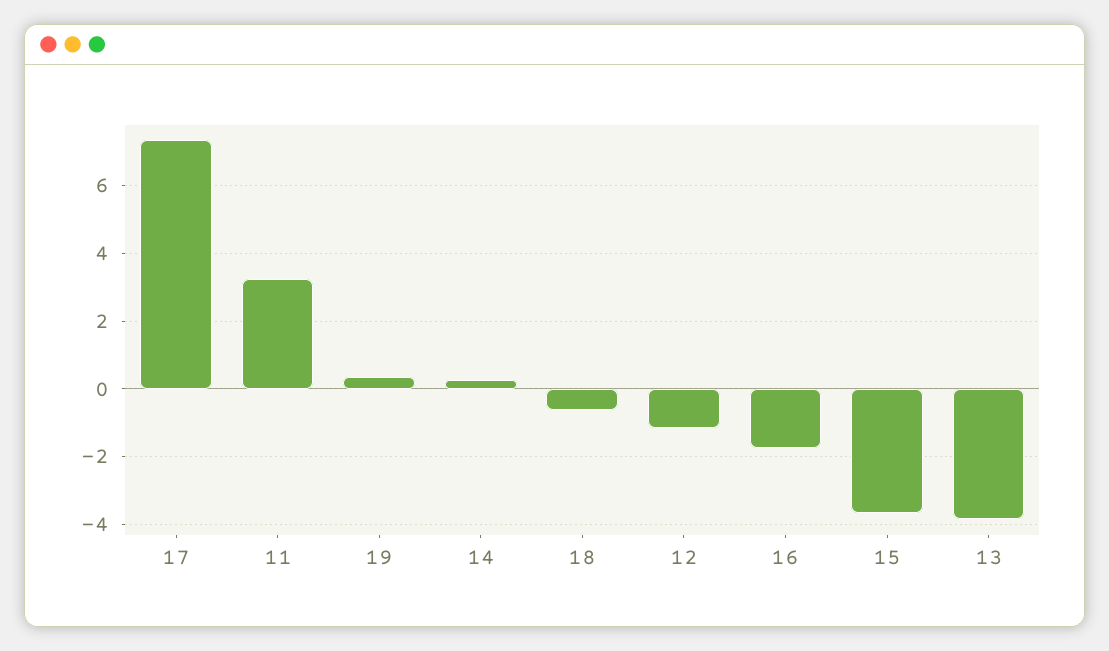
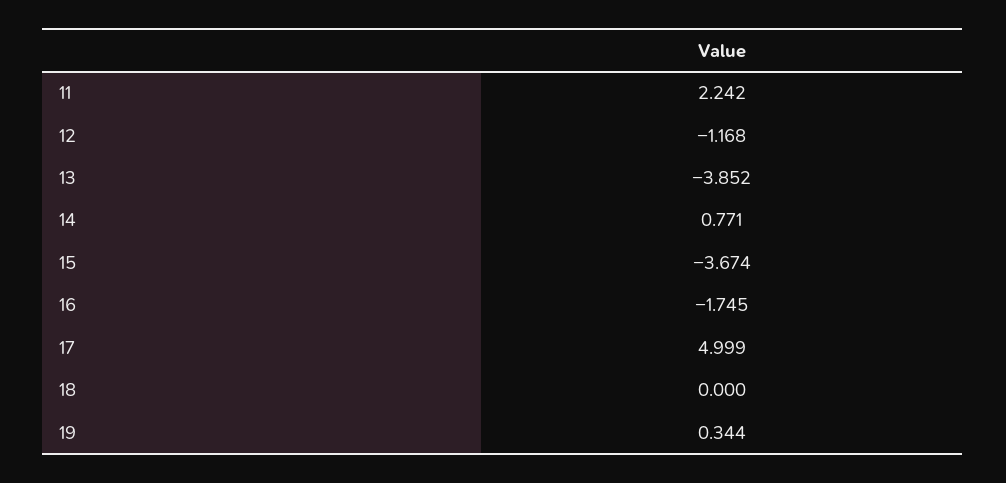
  {
-   "17": 7.4,
+   "17": 4.999,
-   "11": 3.2,
+   "11": 2.242,
    "19": 0.344,
-   "14": 0.2,
+   "14": 0.771,
-   "18": -0.6,
+   "18": 0,
    "12": -1.168,
    "16": -1.745,
    "15": -3.674,
    "13": -3.852
  }

